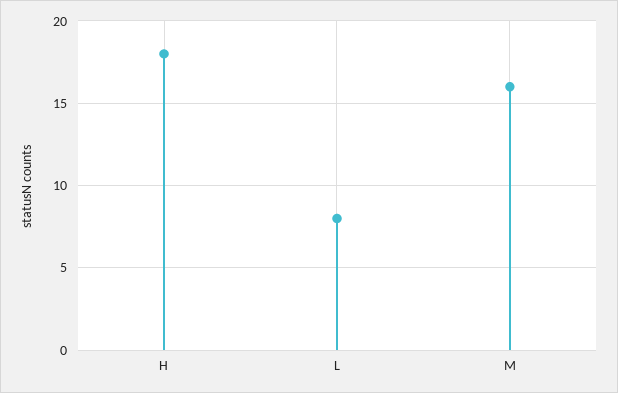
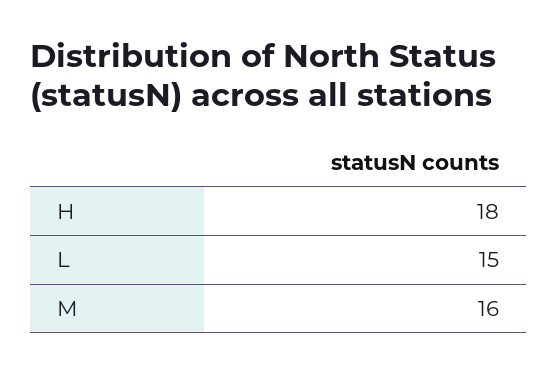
  {
    "H": 18,
-   "L": 8,
+   "L": 15,
    "M": 16
  }

